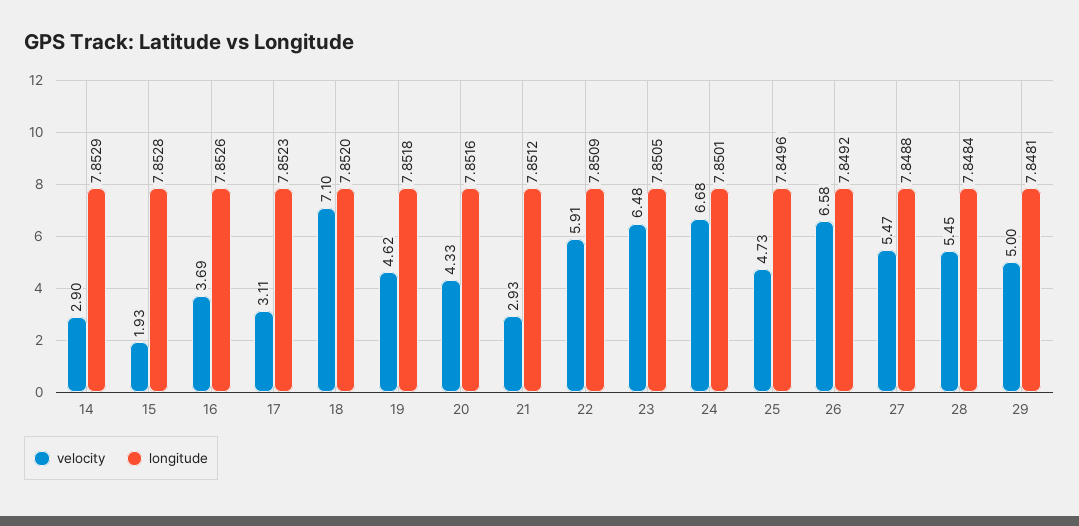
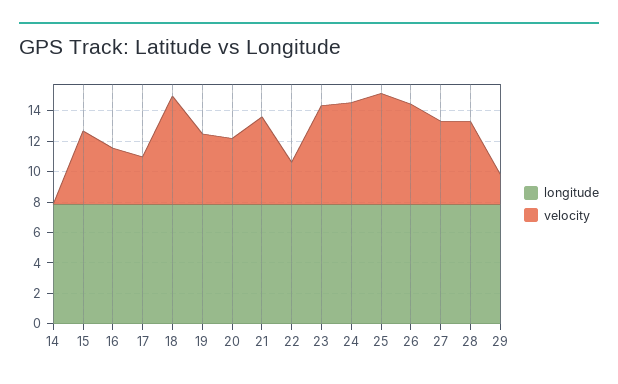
  {
    "velocity": {
-     "14": 2.9,
+     "14": 0,
-     "15": 1.93,
+     "15": 5,
      "16": 3.69,
      "17": 3.11,
      "18": 7.1,
      "19": 4.62,
      "20": 4.33,
-     "21": 2.93,
+     "21": 6,
-     "22": 5.91,
+     "22": 3,
      "23": 6.48,
      "24": 6.68,
-     "25": 4.73,
+     "25": 7,
      "26": 6.58,
      "27": 5.47,
      "28": 5.45,
-     "29": 5
+     "29": 2
    },
    "longitude": {
      "14": 7.8529,
      "15": 7.8528,
      "16": 7.8526,
      "17": 7.8523,
      "18": 7.852,
      "19": 7.8518,
      "20": 7.8516,
      "21": 7.8512,
      "22": 7.8509,
      "23": 7.8505,
      "24": 7.8501,
      "25": 7.8496,
      "26": 7.8492,
      "27": 7.8488,
      "28": 7.8484,
      "29": 7.8481
    }
  }

